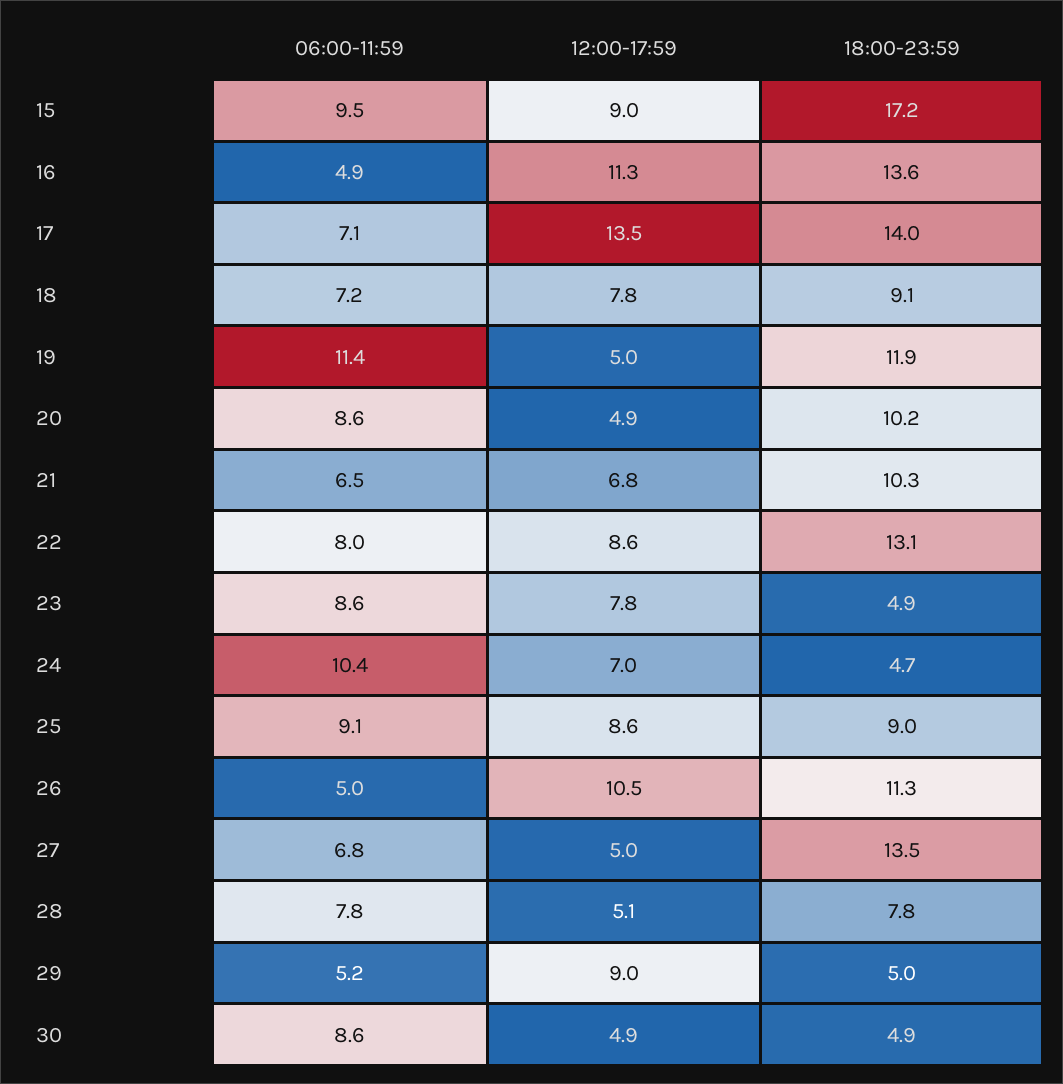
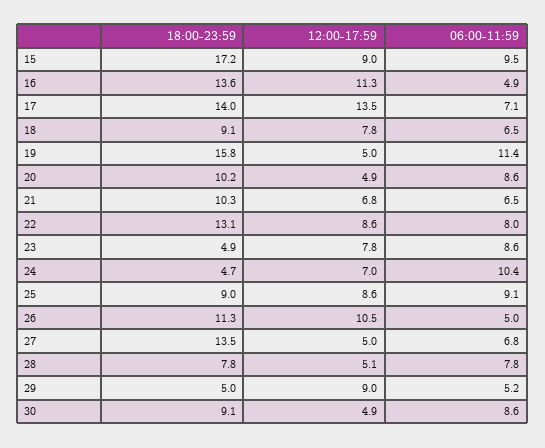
  {
    "06:00-11:59": {
      "15": 9.5,
      "16": 4.9,
      "17": 7.1,
-     "18": 7.2,
+     "18": 6.5,
      "19": 11.4,
      "20": 8.6,
      "21": 6.5,
      "22": 8,
      "23": 8.6,
      "24": 10.4,
      "25": 9.1,
      "26": 5,
      "27": 6.8,
      "28": 7.8,
      "29": 5.2,
      "30": 8.6
    },
    "12:00-17:59": {
      "15": 9,
      "16": 11.3,
      "17": 13.5,
      "18": 7.8,
      "19": 5,
      "20": 4.9,
      "21": 6.8,
      "22": 8.6,
      "23": 7.8,
      "24": 7,
      "25": 8.6,
      "26": 10.5,
      "27": 5,
      "28": 5.1,
      "29": 9,
      "30": 4.9
    },
    "18:00-23:59": {
      "15": 17.2,
      "16": 13.6,
      "17": 14,
      "18": 9.1,
-     "19": 11.9,
+     "19": 15.8,
      "20": 10.2,
      "21": 10.3,
      "22": 13.1,
      "23": 4.9,
      "24": 4.7,
      "25": 9,
      "26": 11.3,
      "27": 13.5,
      "28": 7.8,
      "29": 5,
-     "30": 4.9
+     "30": 9.1
    }
  }

